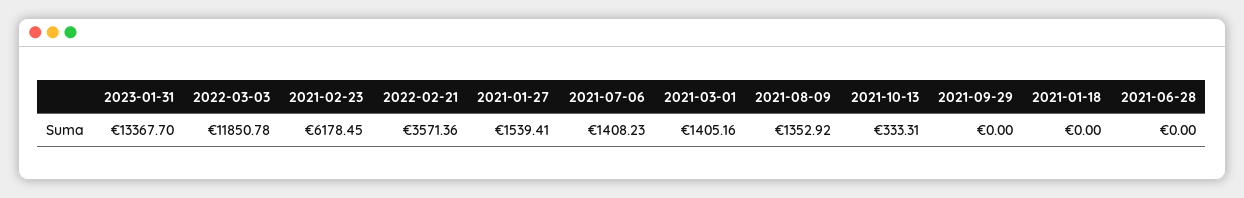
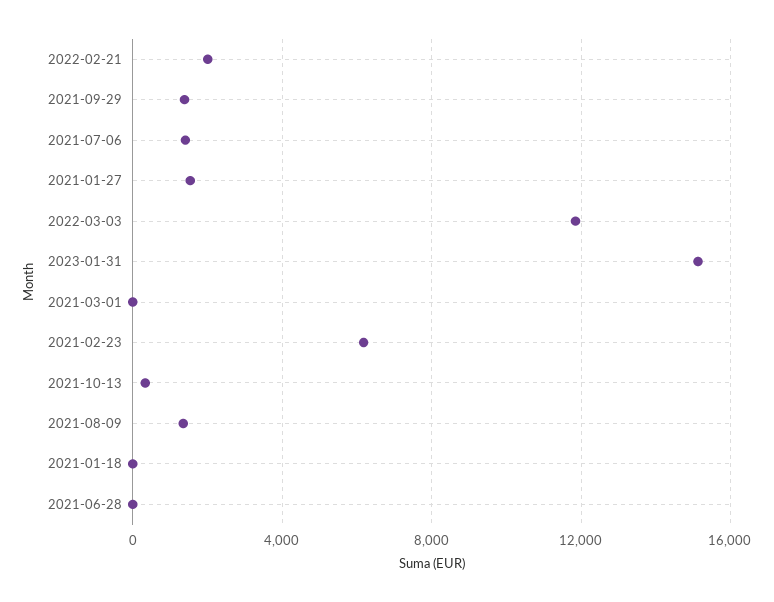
  {
-   "2023-01-31": 13367.7,
+   "2023-01-31": 15000,
    "2022-03-03": 11850.78,
    "2021-02-23": 6178.45,
-   "2022-02-21": 3571.36,
+   "2022-02-21": 2000,
    "2021-01-27": 1539.41,
    "2021-07-06": 1408.23,
-   "2021-03-01": 1405.16,
+   "2021-03-01": 0,
    "2021-08-09": 1352.92,
    "2021-10-13": 333.31,
-   "2021-09-29": 0,
+   "2021-09-29": 1500,
    "2021-01-18": 0,
    "2021-06-28": 0
  }

